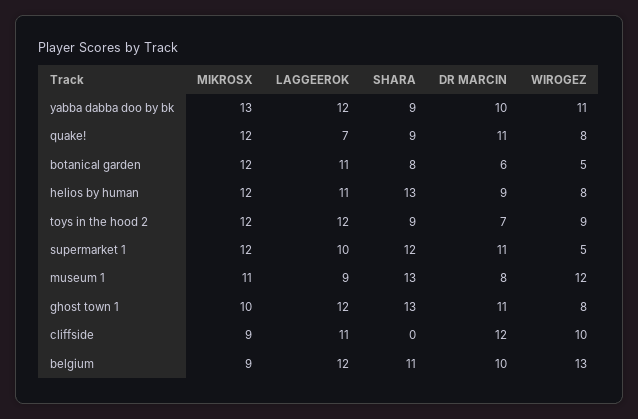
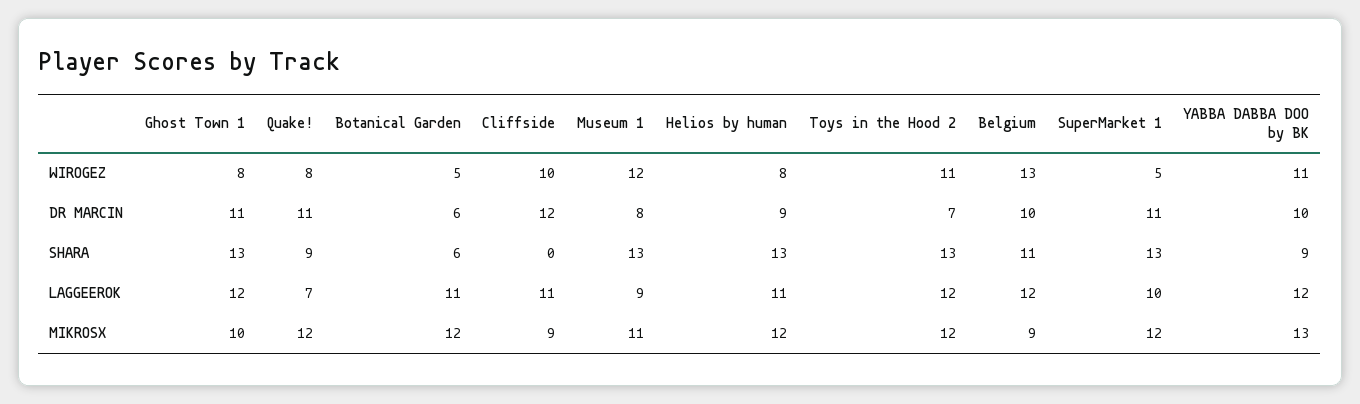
  {
    "MIKROSX": {
      "yabba dabba doo by bk": 13,
      "quake!": 12,
      "botanical garden": 12,
      "helios by human": 12,
      "toys in the hood 2": 12,
      "supermarket 1": 12,
      "museum 1": 11,
      "ghost town 1": 10,
      "cliffside": 9,
      "belgium": 9
    },
    "LAGGEEROK": {
      "yabba dabba doo by bk": 12,
      "quake!": 7,
      "botanical garden": 11,
      "helios by human": 11,
      "toys in the hood 2": 12,
      "supermarket 1": 10,
      "museum 1": 9,
      "ghost town 1": 12,
      "cliffside": 11,
      "belgium": 12
    },
    "SHARA": {
      "yabba dabba doo by bk": 9,
      "quake!": 9,
-     "botanical garden": 8,
+     "botanical garden": 6,
      "helios by human": 13,
-     "toys in the hood 2": 9,
+     "toys in the hood 2": 13,
-     "supermarket 1": 12,
+     "supermarket 1": 13,
      "museum 1": 13,
      "ghost town 1": 13,
      "cliffside": 0,
      "belgium": 11
    },
    "DR MARCIN": {
      "yabba dabba doo by bk": 10,
      "quake!": 11,
      "botanical garden": 6,
      "helios by human": 9,
      "toys in the hood 2": 7,
      "supermarket 1": 11,
      "museum 1": 8,
      "ghost town 1": 11,
      "cliffside": 12,
      "belgium": 10
    },
    "WIROGEZ": {
      "yabba dabba doo by bk": 11,
      "quake!": 8,
      "botanical garden": 5,
      "helios by human": 8,
-     "toys in the hood 2": 9,
+     "toys in the hood 2": 11,
      "supermarket 1": 5,
      "museum 1": 12,
      "ghost town 1": 8,
      "cliffside": 10,
      "belgium": 13
    }
  }

